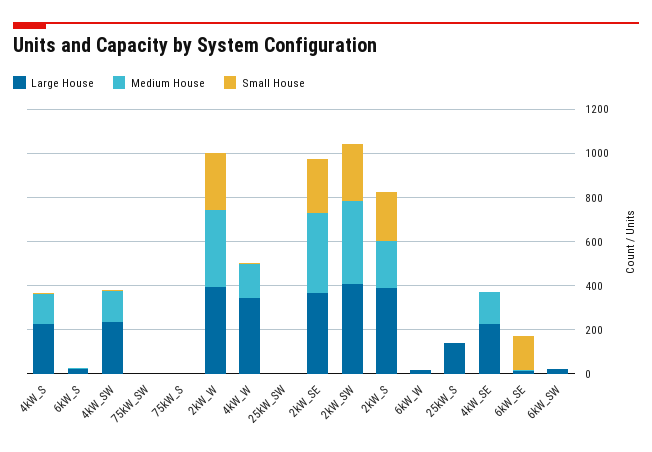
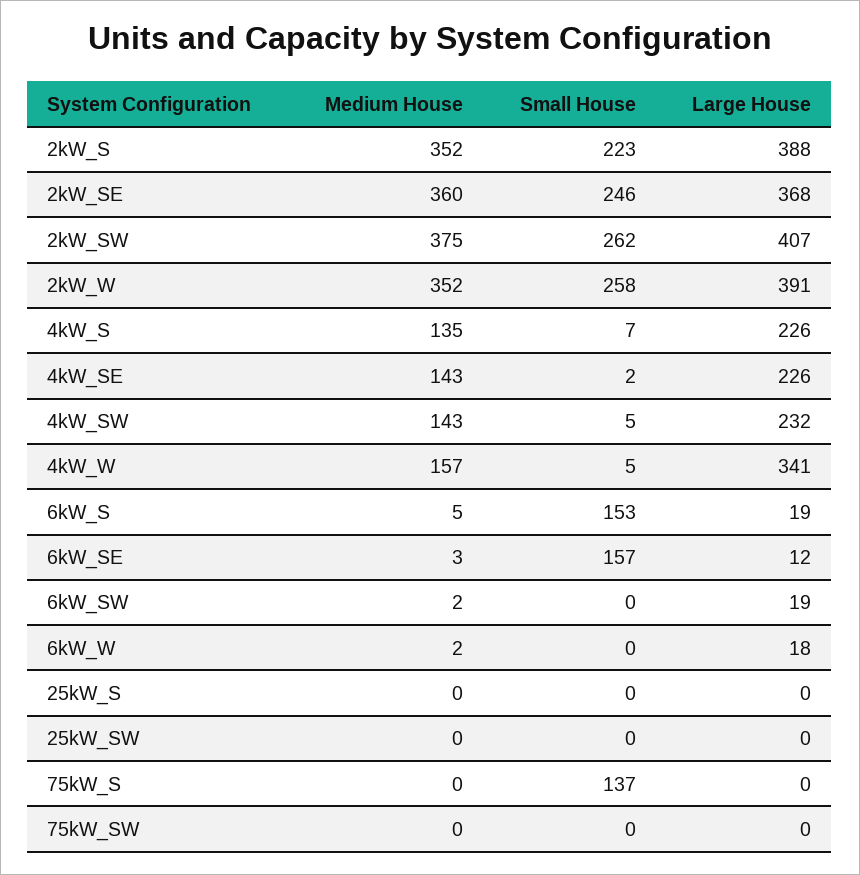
  {
    "Large House": {
      "4kW_S": 226,
      "6kW_S": 19,
      "4kW_SW": 232,
      "75kW_SW": 0,
      "75kW_S": 0,
      "2kW_W": 391,
      "4kW_W": 341,
      "25kW_SW": 0,
      "2kW_SE": 368,
      "2kW_SW": 407,
      "2kW_S": 388,
      "6kW_W": 18,
-     "25kW_S": 150,
+     "25kW_S": 0,
      "4kW_SE": 226,
      "6kW_SE": 12,
      "6kW_SW": 19
    },
    "Medium House": {
      "4kW_S": 135,
      "6kW_S": 5,
      "4kW_SW": 143,
      "75kW_SW": 0,
      "75kW_S": 0,
      "2kW_W": 352,
      "4kW_W": 157,
      "25kW_SW": 0,
      "2kW_SE": 360,
      "2kW_SW": 375,
-     "2kW_S": 200,
+     "2kW_S": 352,
      "6kW_W": 2,
      "25kW_S": 0,
      "4kW_SE": 143,
      "6kW_SE": 3,
      "6kW_SW": 2
    },
    "Small House": {
      "4kW_S": 7,
-     "6kW_S": 0,
+     "6kW_S": 153,
      "4kW_SW": 5,
      "75kW_SW": 0,
-     "75kW_S": 0,
+     "75kW_S": 137,
      "2kW_W": 258,
      "4kW_W": 5,
      "25kW_SW": 0,
      "2kW_SE": 246,
      "2kW_SW": 262,
      "2kW_S": 223,
      "6kW_W": 0,
      "25kW_S": 0,
      "4kW_SE": 2,
      "6kW_SE": 157,
      "6kW_SW": 0
    }
  }

